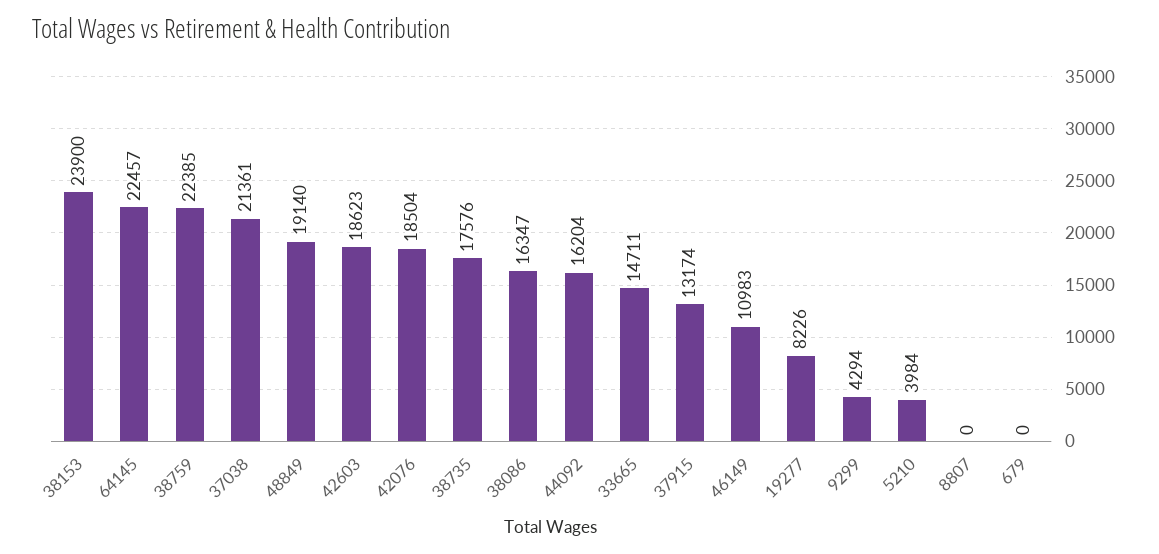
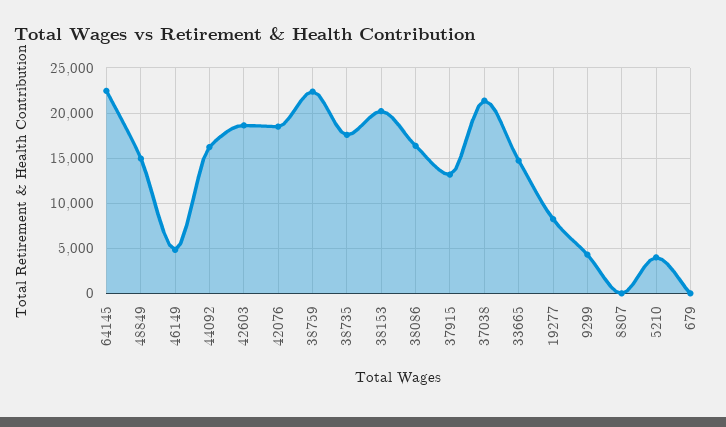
  {
-   "38153": 23900,
+   "38153": 20000,
    "64145": 22457,
    "38759": 22385,
    "37038": 21361,
-   "48849": 19140,
+   "48849": 15000,
    "42603": 18623,
    "42076": 18504,
    "38735": 17576,
    "38086": 16347,
    "44092": 16204,
    "33665": 14711,
    "37915": 13174,
-   "46149": 10983,
+   "46149": 5000,
    "19277": 8226,
    "9299": 4294,
    "5210": 3984,
    "8807": 0,
    "679": 0
  }

